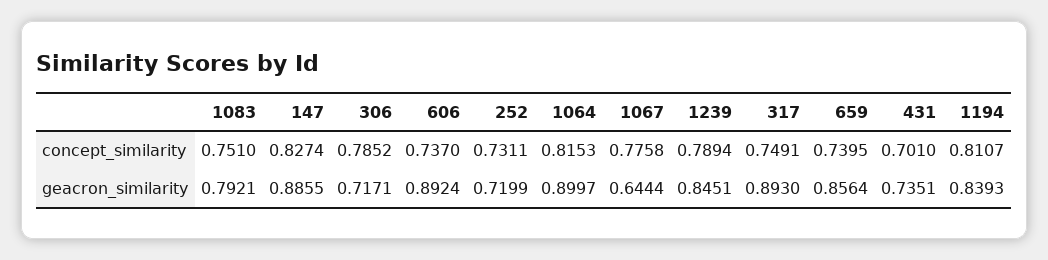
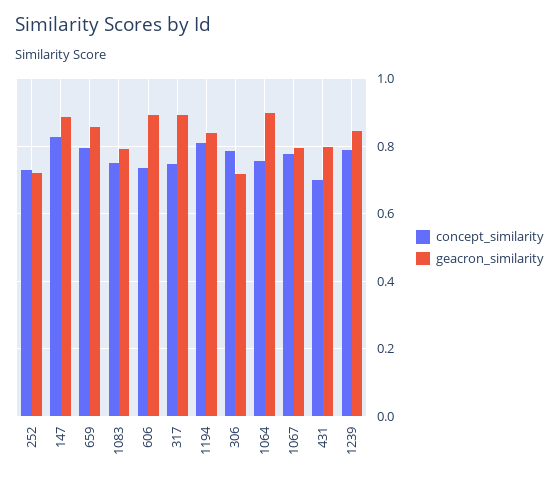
  {
    "concept_similarity": {
      "1083": 0.751,
      "147": 0.8274,
      "306": 0.7852,
      "606": 0.737,
      "252": 0.7311,
-     "1064": 0.8153,
+     "1064": 0.76,
      "1067": 0.7758,
      "1239": 0.7894,
      "317": 0.7491,
-     "659": 0.7395,
+     "659": 0.8,
      "431": 0.701,
      "1194": 0.8107
    },
    "geacron_similarity": {
      "1083": 0.7921,
      "147": 0.8855,
      "306": 0.7171,
      "606": 0.8924,
      "252": 0.7199,
      "1064": 0.8997,
-     "1067": 0.6444,
+     "1067": 0.8,
      "1239": 0.8451,
      "317": 0.893,
      "659": 0.8564,
-     "431": 0.7351,
+     "431": 0.8,
      "1194": 0.8393
    }
  }

